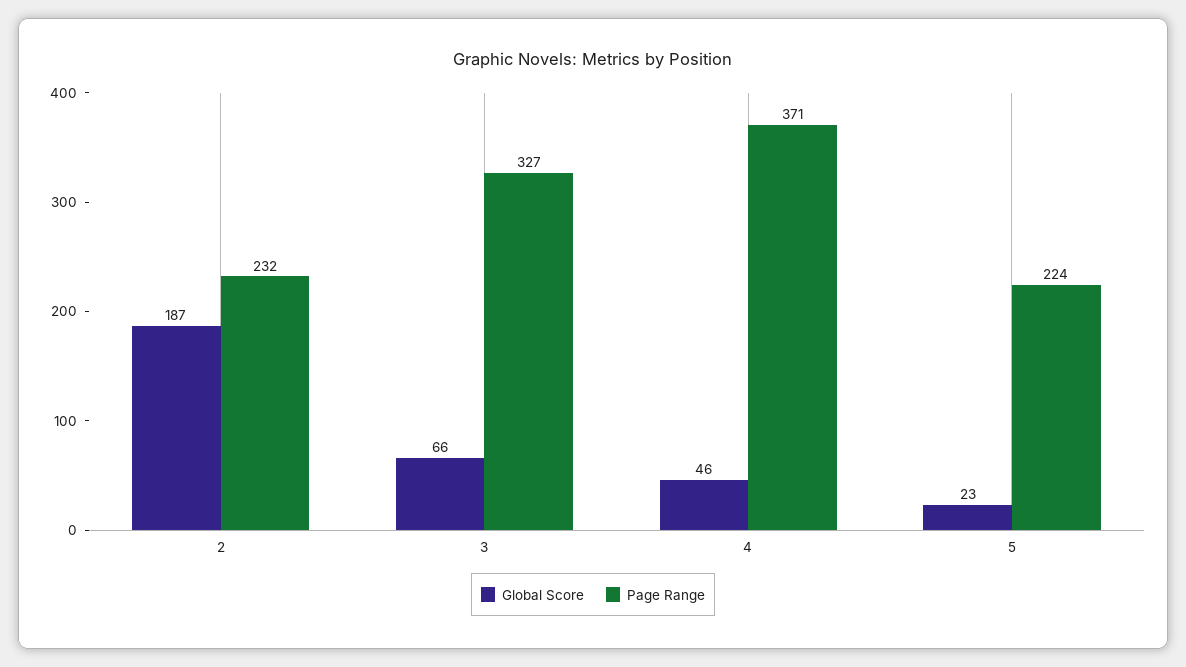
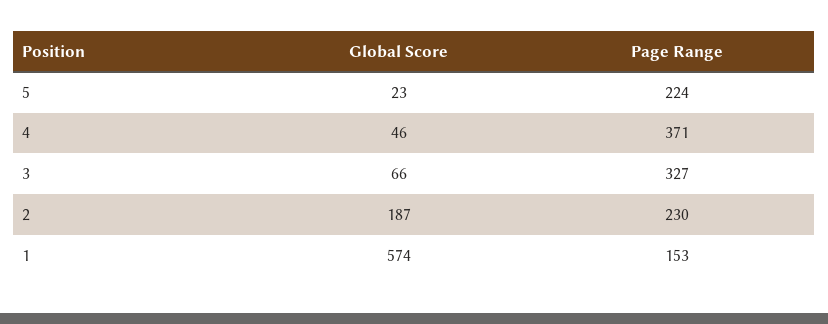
  {
    "Global Score": {
      "2": 187,
      "3": 66,
      "4": 46,
-     "5": 23
+     "5": 23,
+     "1": 574
    },
    "Page Range": {
-     "2": 232,
+     "2": 230,
      "3": 327,
      "4": 371,
-     "5": 224
+     "5": 224,
+     "1": 153
    }
  }

